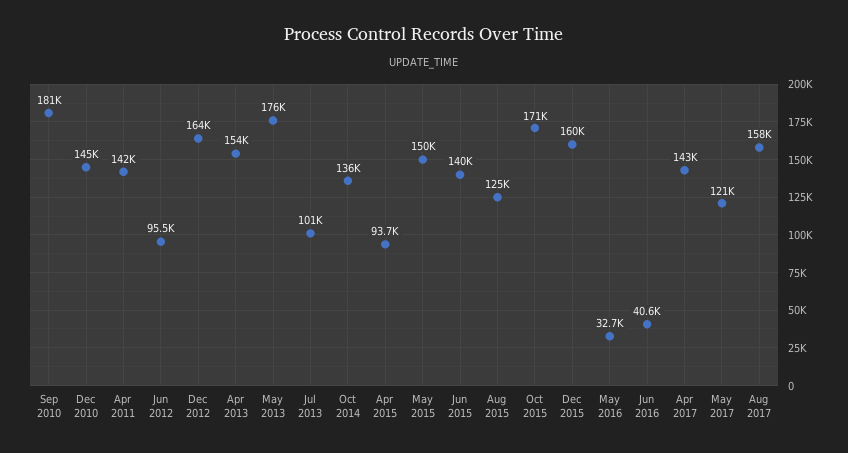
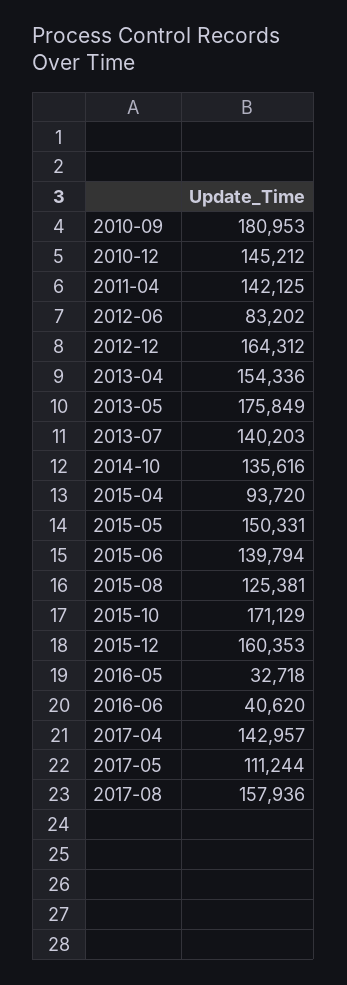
  {
    "Sep 2010": 180953,
    "Dec 2010": 145212,
    "Apr 2011": 142125,
-   "Jun 2012": 95500,
+   "Jun 2012": 83202,
    "Dec 2012": 164312,
    "Apr 2013": 154336,
    "May 2013": 175849,
-   "Jul 2013": 101000,
+   "Jul 2013": 140203,
    "Oct 2014": 135616,
    "Apr 2015": 93720,
    "May 2015": 150331,
    "Jun 2015": 139794,
    "Aug 2015": 125381,
    "Oct 2015": 171129,
    "Dec 2015": 160353,
    "May 2016": 32718,
    "Jun 2016": 40620,
    "Apr 2017": 142957,
-   "May 2017": 121000,
+   "May 2017": 111244,
    "Aug 2017": 157936
  }

